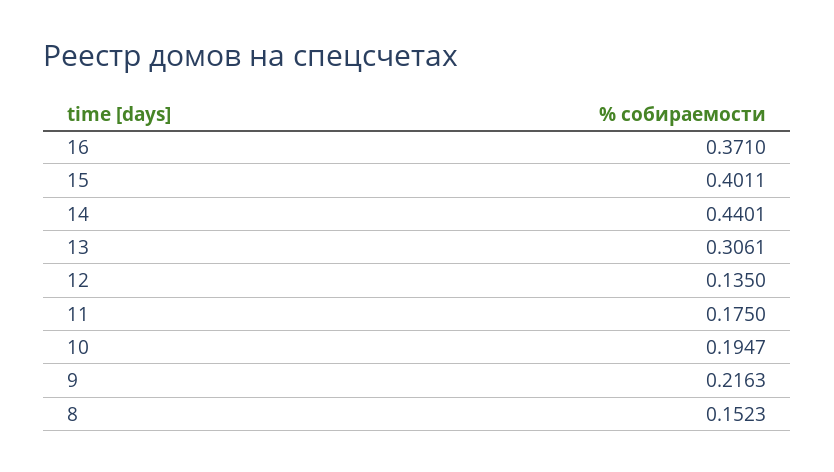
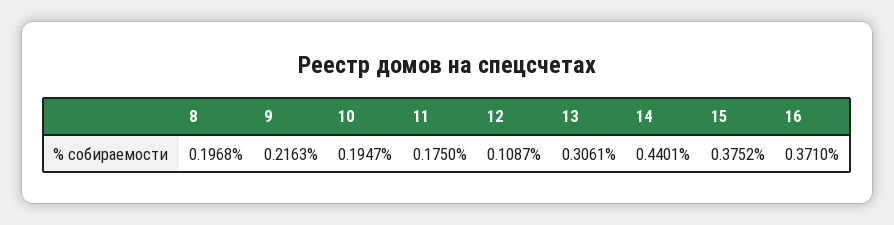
  {
    "16": 0.371,
-   "15": 0.4011,
+   "15": 0.3752,
    "14": 0.4401,
    "13": 0.3061,
-   "12": 0.135,
+   "12": 0.1087,
    "11": 0.175,
    "10": 0.1947,
    "9": 0.2163,
-   "8": 0.1523
+   "8": 0.1968
  }

